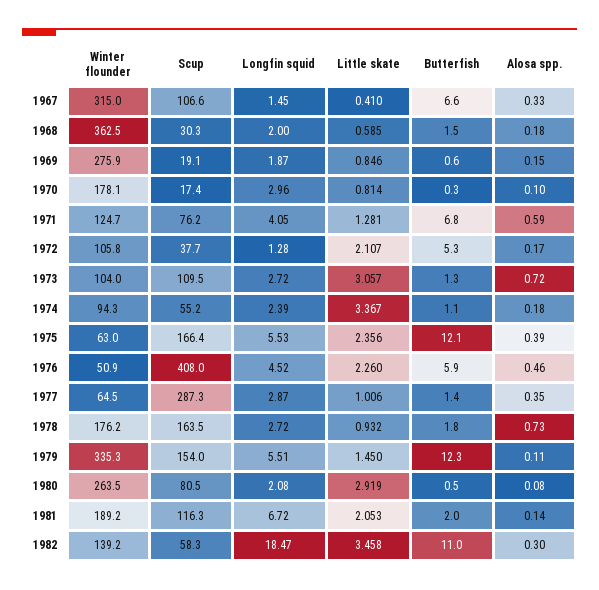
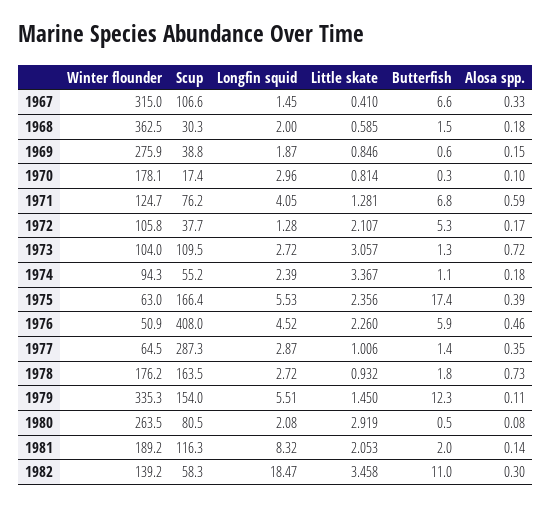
  {
    "Winter flounder": {
      "1967": 315,
      "1968": 362.5,
      "1969": 275.9,
      "1970": 178.1,
      "1971": 124.7,
      "1972": 105.8,
      "1973": 104,
      "1974": 94.3,
      "1975": 63,
      "1976": 50.9,
      "1977": 64.5,
      "1978": 176.2,
      "1979": 335.3,
      "1980": 263.5,
      "1981": 189.2,
      "1982": 139.2
    },
    "Scup": {
      "1967": 106.6,
      "1968": 30.3,
-     "1969": 19.1,
+     "1969": 38.8,
      "1970": 17.4,
      "1971": 76.2,
      "1972": 37.7,
      "1973": 109.5,
      "1974": 55.2,
      "1975": 166.4,
      "1976": 408,
      "1977": 287.3,
      "1978": 163.5,
      "1979": 154,
      "1980": 80.5,
      "1981": 116.3,
      "1982": 58.3
    },
    "Longfin squid": {
      "1967": 1.45,
      "1968": 2,
      "1969": 1.87,
      "1970": 2.96,
      "1971": 4.05,
      "1972": 1.28,
      "1973": 2.72,
      "1974": 2.39,
      "1975": 5.53,
      "1976": 4.52,
      "1977": 2.87,
      "1978": 2.72,
      "1979": 5.51,
      "1980": 2.08,
-     "1981": 6.72,
+     "1981": 8.32,
      "1982": 18.47
    },
    "Little skate": {
      "1967": 0.41,
      "1968": 0.585,
      "1969": 0.846,
      "1970": 0.814,
      "1971": 1.281,
      "1972": 2.107,
      "1973": 3.057,
      "1974": 3.367,
      "1975": 2.356,
      "1976": 2.26,
      "1977": 1.006,
      "1978": 0.932,
      "1979": 1.45,
      "1980": 2.919,
      "1981": 2.053,
      "1982": 3.458
    },
    "Butterfish": {
      "1967": 6.6,
      "1968": 1.5,
      "1969": 0.6,
      "1970": 0.3,
      "1971": 6.8,
      "1972": 5.3,
      "1973": 1.3,
      "1974": 1.1,
-     "1975": 12.1,
+     "1975": 17.4,
      "1976": 5.9,
      "1977": 1.4,
      "1978": 1.8,
      "1979": 12.3,
      "1980": 0.5,
      "1981": 2,
      "1982": 11
    },
    "Alosa spp.": {
      "1967": 0.33,
      "1968": 0.18,
      "1969": 0.15,
      "1970": 0.1,
      "1971": 0.59,
      "1972": 0.17,
      "1973": 0.72,
      "1974": 0.18,
      "1975": 0.39,
      "1976": 0.46,
      "1977": 0.35,
      "1978": 0.73,
      "1979": 0.11,
      "1980": 0.08,
      "1981": 0.14,
      "1982": 0.3
    }
  }

